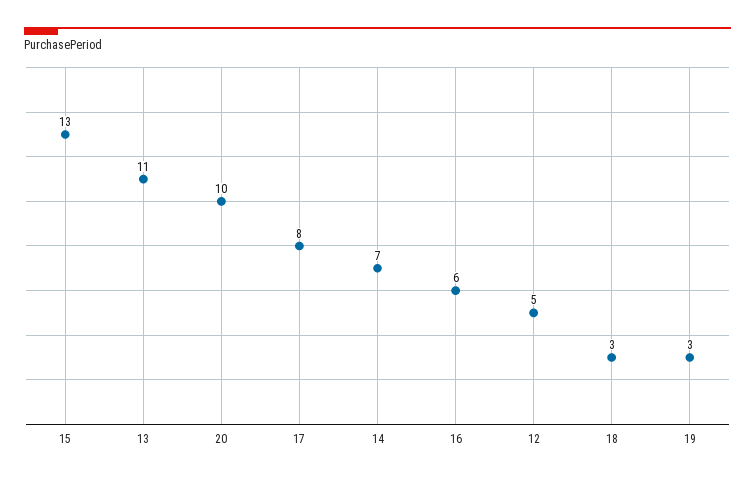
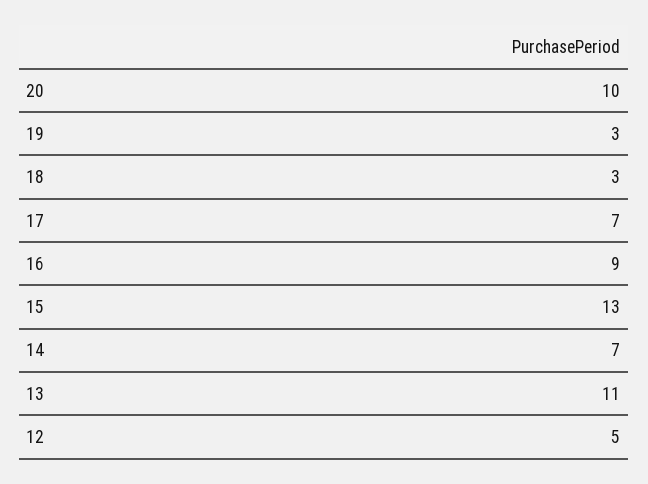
  {
    "15": 13,
    "13": 11,
    "20": 10,
-   "17": 8,
+   "17": 7,
    "14": 7,
-   "16": 6,
+   "16": 9,
    "12": 5,
    "18": 3,
    "19": 3
  }

